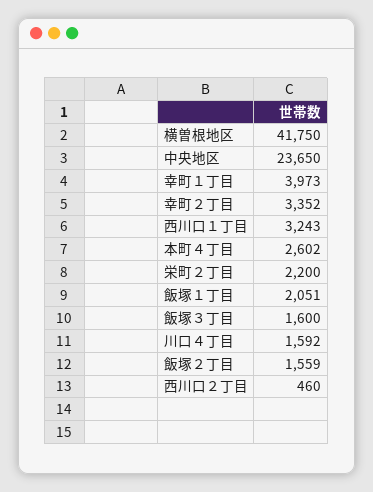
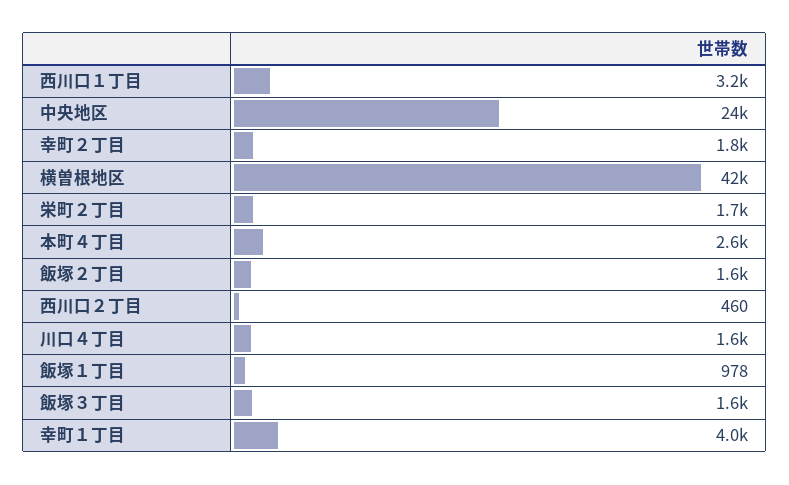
  {
    "横曽根地区": 41750,
    "中央地区": 23650,
    "幸町１丁目": 3973,
-   "幸町２丁目": 3352,
+   "幸町２丁目": 1800,
    "西川口１丁目": 3243,
    "本町４丁目": 2602,
-   "栄町２丁目": 2200,
+   "栄町２丁目": 1700,
-   "飯塚１丁目": 2051,
+   "飯塚１丁目": 978,
    "飯塚３丁目": 1600,
    "川口４丁目": 1592,
    "飯塚２丁目": 1559,
    "西川口２丁目": 460
  }

